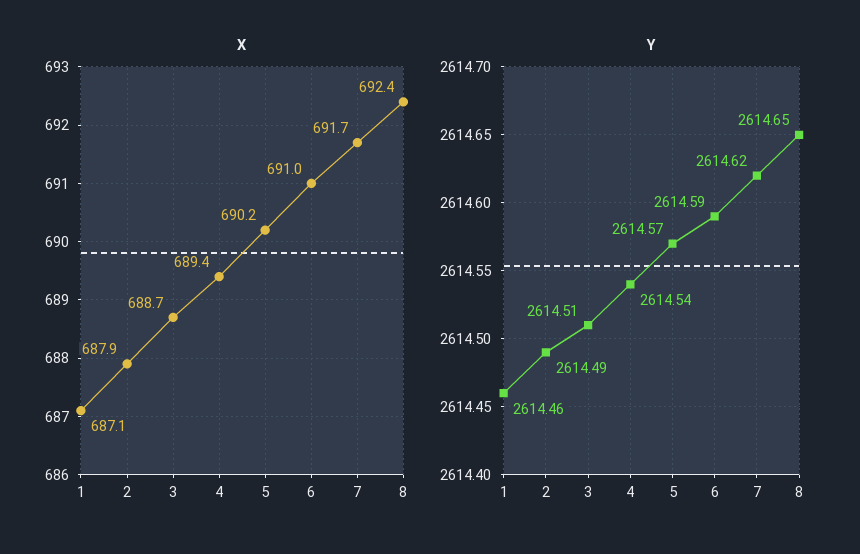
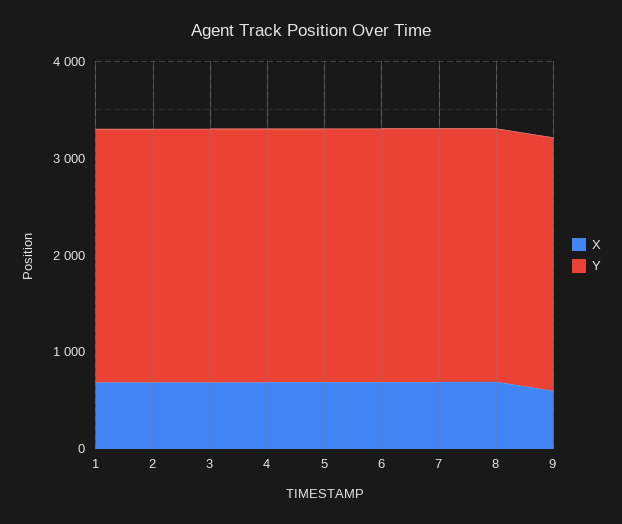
  {
    "X": {
      "1": 687.1,
      "2": 687.9,
      "3": 688.7,
      "4": 689.4,
      "5": 690.2,
      "6": 691,
      "7": 691.7,
-     "8": 692.4
+     "8": 692.4,
+     "9": 600
    },
    "Y": {
      "1": 2614.46,
      "2": 2614.49,
      "3": 2614.51,
      "4": 2614.54,
      "5": 2614.57,
      "6": 2614.59,
      "7": 2614.62,
-     "8": 2614.65
+     "8": 2614.65,
+     "9": 2600
    }
  }

